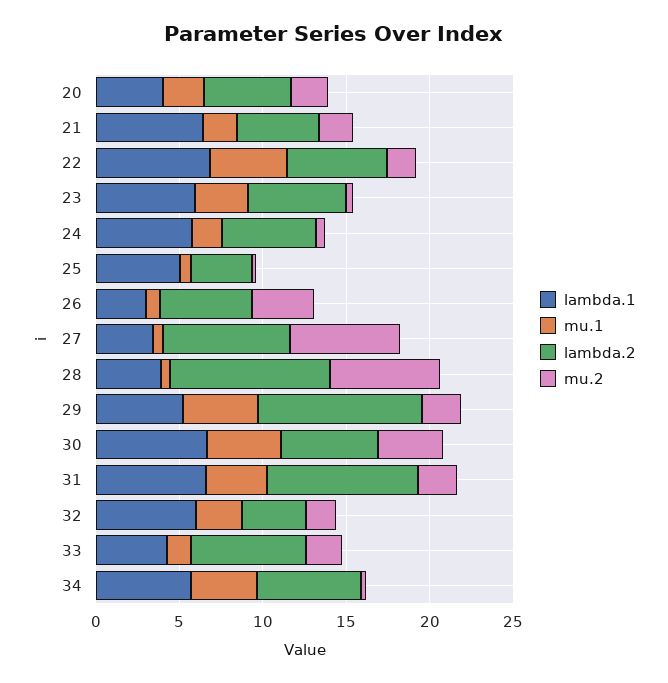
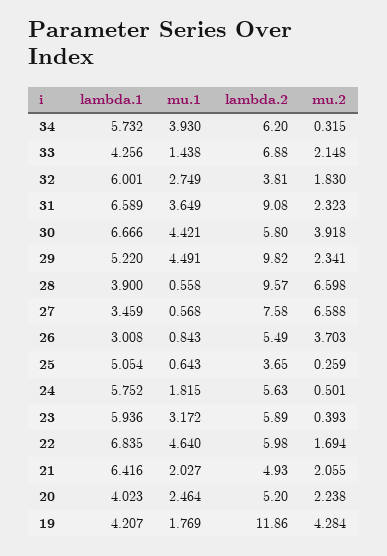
  {
    "lambda.1": {
      "20": 4.023,
      "21": 6.416,
      "22": 6.835,
      "23": 5.936,
      "24": 5.752,
      "25": 5.054,
      "26": 3.008,
      "27": 3.459,
      "28": 3.9,
      "29": 5.22,
      "30": 6.666,
      "31": 6.589,
      "32": 6.001,
      "33": 4.256,
-     "34": 5.732
+     "34": 5.732,
+     "19": 4.207
    },
    "mu.1": {
      "20": 2.464,
      "21": 2.027,
      "22": 4.64,
      "23": 3.172,
      "24": 1.815,
      "25": 0.643,
      "26": 0.843,
      "27": 0.568,
      "28": 0.558,
      "29": 4.491,
      "30": 4.421,
      "31": 3.649,
      "32": 2.749,
      "33": 1.438,
-     "34": 3.93
+     "34": 3.93,
+     "19": 1.769
    },
    "lambda.2": {
      "20": 5.2,
      "21": 4.93,
      "22": 5.98,
      "23": 5.89,
      "24": 5.63,
      "25": 3.65,
      "26": 5.49,
      "27": 7.58,
      "28": 9.57,
      "29": 9.82,
      "30": 5.8,
      "31": 9.08,
      "32": 3.81,
      "33": 6.88,
-     "34": 6.2
+     "34": 6.2,
+     "19": 11.86
    },
    "mu.2": {
      "20": 2.238,
      "21": 2.055,
      "22": 1.694,
      "23": 0.393,
      "24": 0.501,
      "25": 0.259,
      "26": 3.703,
      "27": 6.588,
      "28": 6.598,
      "29": 2.341,
      "30": 3.918,
      "31": 2.323,
      "32": 1.83,
      "33": 2.148,
-     "34": 0.315
+     "34": 0.315,
+     "19": 4.284
    }
  }

